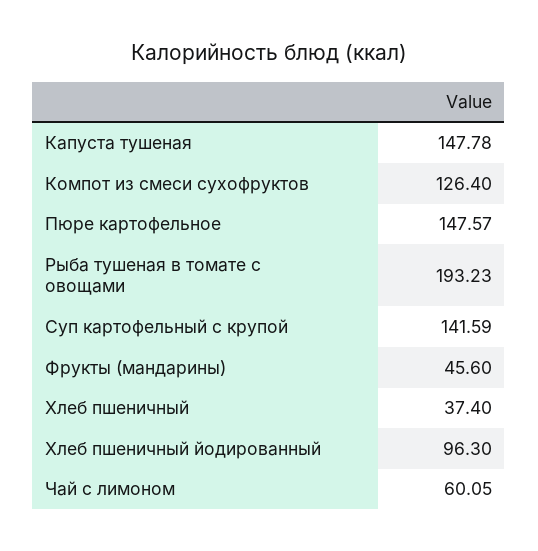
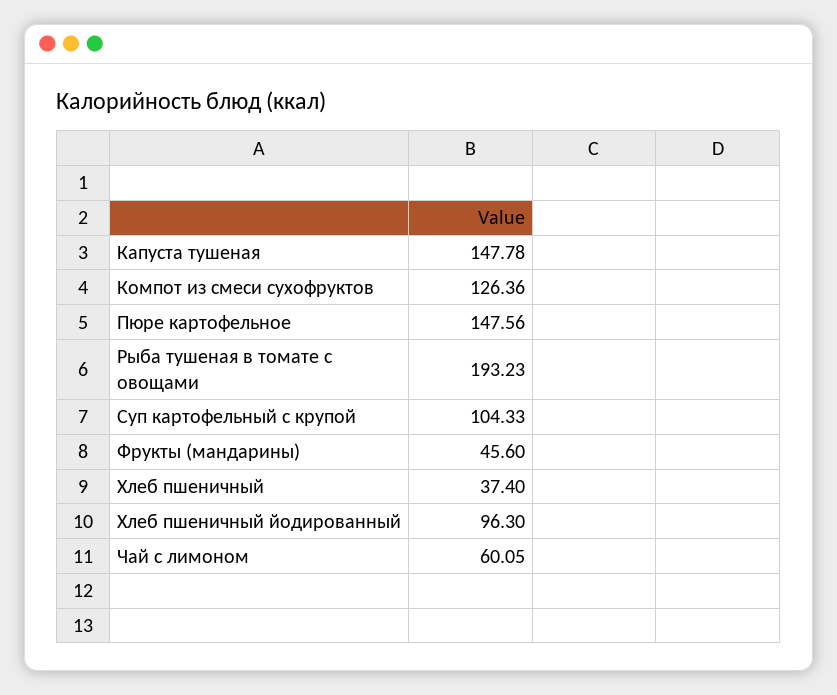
  {
    "Капуста тушеная": 147.78,
-   "Компот из смеси сухофруктов": 126.4,
+   "Компот из смеси сухофруктов": 126.36,
-   "Пюре картофельное": 147.57,
+   "Пюре картофельное": 147.56,
    "Рыба тушеная в томате с овощами": 193.23,
-   "Суп картофельный с крупой": 141.59,
+   "Суп картофельный с крупой": 104.33,
    "Фрукты (мандарины)": 45.6,
    "Хлеб пшеничный": 37.4,
    "Хлеб пшеничный йодированный": 96.3,
    "Чай с лимоном": 60.05
  }

